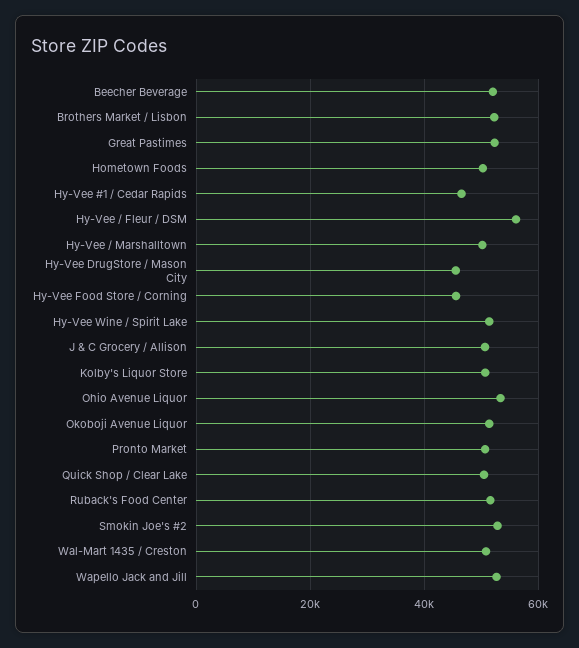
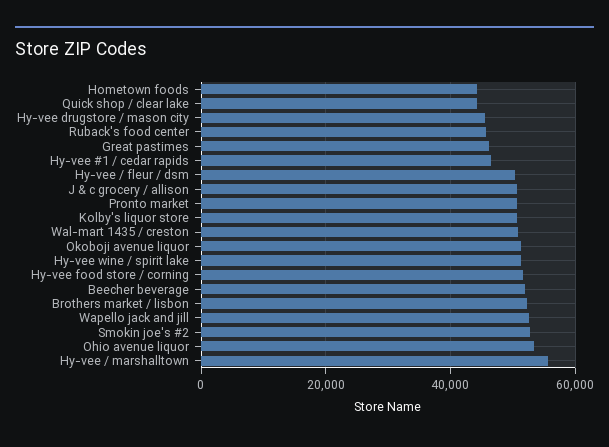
  {
    "Beecher Beverage": 52000,
    "Brothers Market / Lisbon": 52000,
-   "Great Pastimes": 52000,
+   "Great Pastimes": 46000,
-   "Hometown Foods": 50000,
+   "Hometown Foods": 44000,
    "Hy-Vee #1 / Cedar Rapids": 46000,
-   "Hy-Vee / Fleur / DSM": 56000,
+   "Hy-Vee / Fleur / DSM": 50000,
-   "Hy-Vee / Marshalltown": 50000,
+   "Hy-Vee / Marshalltown": 56000,
    "Hy-Vee DrugStore / Mason City": 46000,
-   "Hy-Vee Food Store / Corning": 46000,
+   "Hy-Vee Food Store / Corning": 52000,
    "Hy-Vee Wine / Spirit Lake": 52000,
    "J & C Grocery / Allison": 50000,
    "Kolby's Liquor Store": 50000,
    "Ohio Avenue Liquor": 54000,
    "Okoboji Avenue Liquor": 52000,
    "Pronto Market": 50000,
-   "Quick Shop / Clear Lake": 50000,
+   "Quick Shop / Clear Lake": 44000,
-   "Ruback's Food Center": 52000,
+   "Ruback's Food Center": 46000,
    "Smokin Joe's #2": 52000,
    "Wal-Mart 1435 / Creston": 50000,
    "Wapello Jack and Jill": 52000
  }

